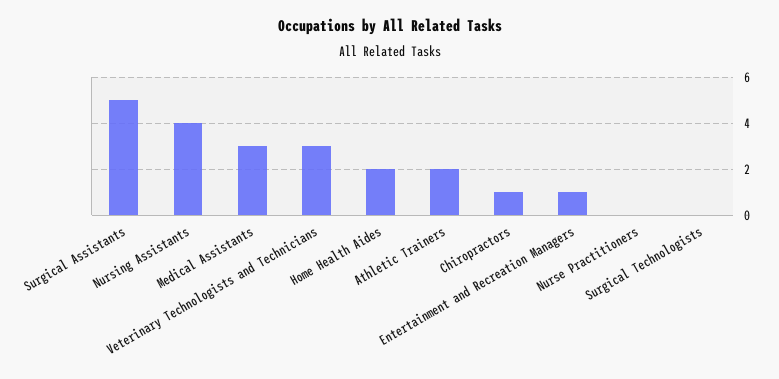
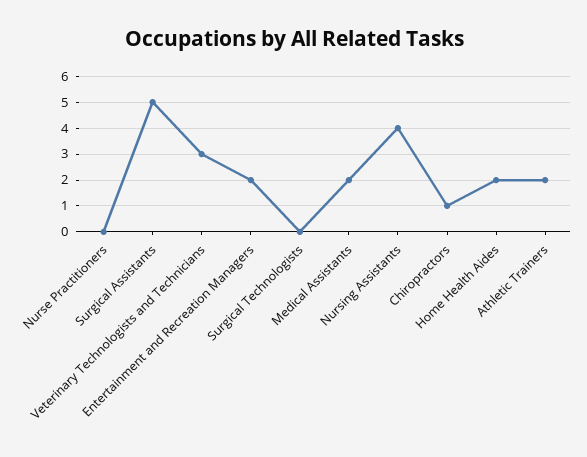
  {
    "Surgical Assistants": 5,
    "Nursing Assistants": 4,
-   "Medical Assistants": 3,
+   "Medical Assistants": 2,
    "Veterinary Technologists and Technicians": 3,
    "Home Health Aides": 2,
    "Athletic Trainers": 2,
    "Chiropractors": 1,
-   "Entertainment and Recreation Managers": 1,
+   "Entertainment and Recreation Managers": 2,
    "Nurse Practitioners": 0,
    "Surgical Technologists": 0
  }

